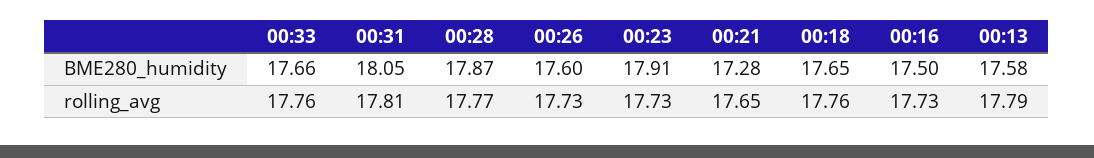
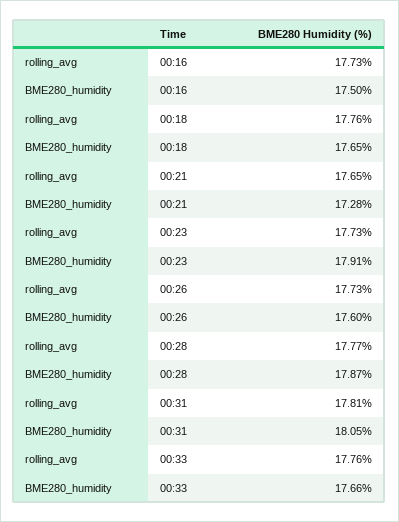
  {
    "00:33": {
      "BME280_humidity": 17.66,
      "rolling_avg": 17.76
    },
    "00:31": {
      "BME280_humidity": 18.05,
      "rolling_avg": 17.81
    },
    "00:28": {
      "BME280_humidity": 17.87,
      "rolling_avg": 17.77
    },
    "00:26": {
      "BME280_humidity": 17.6,
      "rolling_avg": 17.73
    },
    "00:23": {
      "BME280_humidity": 17.91,
      "rolling_avg": 17.73
    },
    "00:21": {
      "BME280_humidity": 17.28,
      "rolling_avg": 17.65
    },
    "00:18": {
      "BME280_humidity": 17.65,
      "rolling_avg": 17.76
    },
    "00:16": {
      "BME280_humidity": 17.5,
      "rolling_avg": 17.73
-   },
+   }
-   "00:13": {
-     "BME280_humidity": 17.58,
-     "rolling_avg": 17.79
-   }
  }

